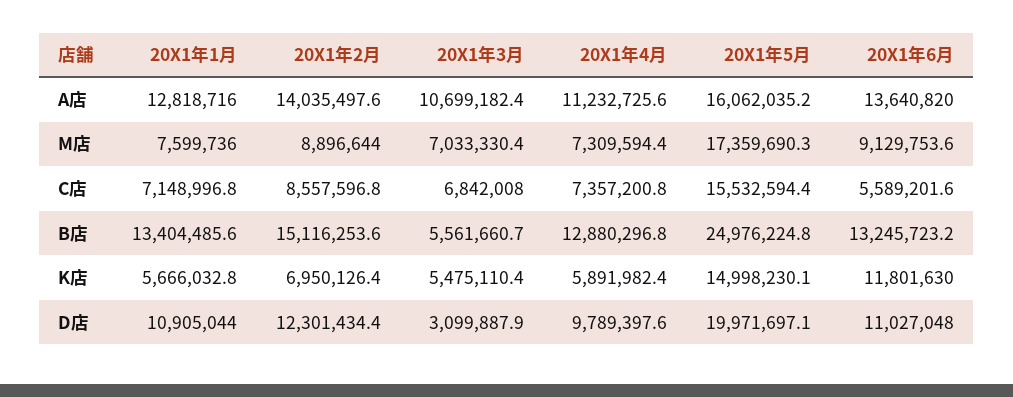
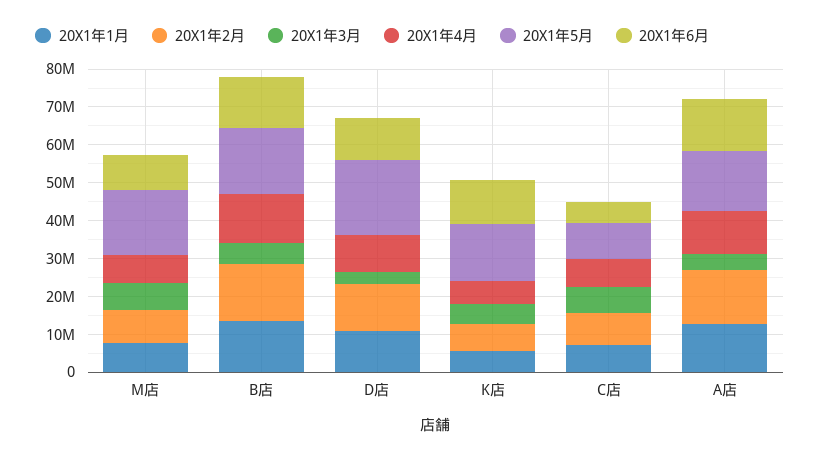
  {
    "20X1年1月": {
      "A店": 12818716,
      "M店": 7599736,
      "C店": 7148996.8,
      "B店": 13404485.6,
      "K店": 5666032.8,
      "D店": 10905044
    },
    "20X1年2月": {
      "A店": 14035497.6,
      "M店": 8896644,
      "C店": 8557596.8,
      "B店": 15116253.6,
      "K店": 6950126.4,
      "D店": 12301434.4
    },
    "20X1年3月": {
-     "A店": 10699182.4,
+     "A店": 5000000,
      "M店": 7033330.4,
      "C店": 6842008,
      "B店": 5561660.7,
      "K店": 5475110.4,
      "D店": 3099887.9
    },
    "20X1年4月": {
      "A店": 11232725.6,
      "M店": 7309594.4,
      "C店": 7357200.8,
      "B店": 12880296.8,
      "K店": 5891982.4,
      "D店": 9789397.6
    },
    "20X1年5月": {
      "A店": 16062035.2,
      "M店": 17359690.3,
-     "C店": 15532594.4,
+     "C店": 10000000,
-     "B店": 24976224.8,
+     "B店": 17500000,
      "K店": 14998230.1,
      "D店": 19971697.1
    },
    "20X1年6月": {
      "A店": 13640820,
      "M店": 9129753.6,
      "C店": 5589201.6,
      "B店": 13245723.2,
      "K店": 11801630,
      "D店": 11027048
    }
  }

